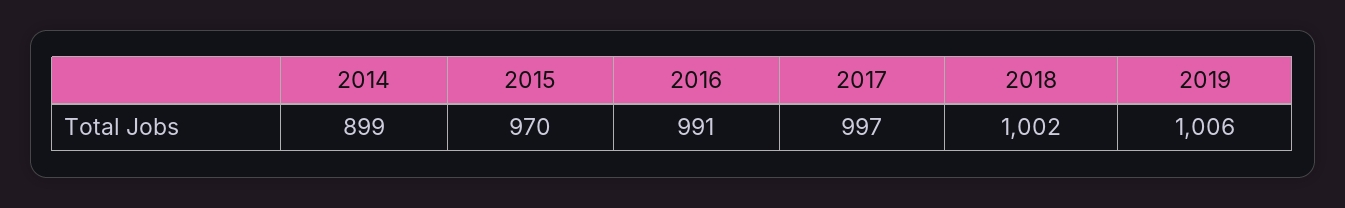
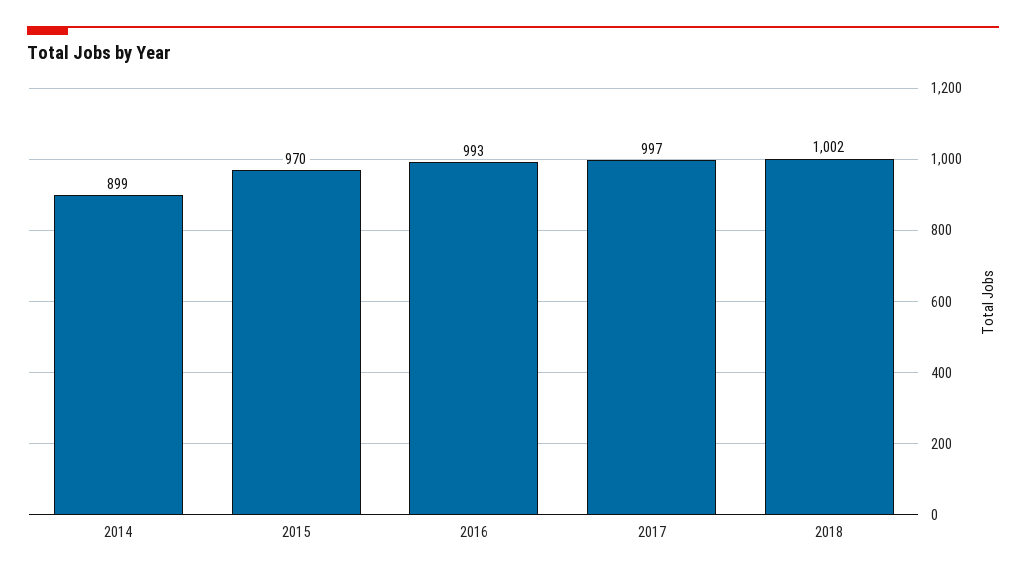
  {
    "2014": 899,
    "2015": 970,
-   "2016": 991,
+   "2016": 993,
    "2017": 997,
-   "2018": 1002,
+   "2018": 1002
-   "2019": 1006
  }

